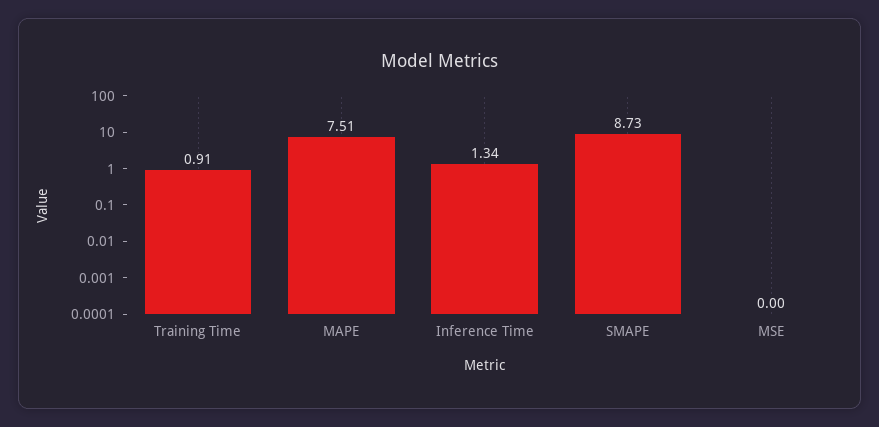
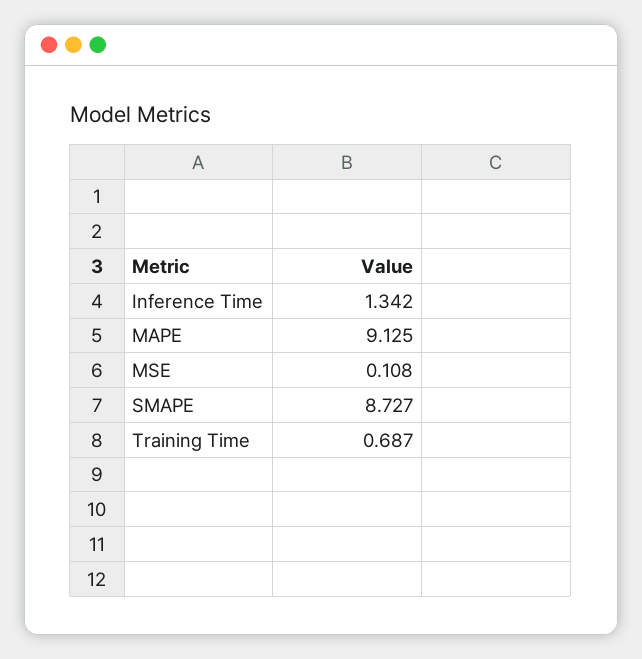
  {
-   "Training Time": 0.91,
+   "Training Time": 0.687,
-   "MAPE": 7.51,
+   "MAPE": 9.125,
    "Inference Time": 1.342,
    "SMAPE": 8.727,
-   "MSE": 0
+   "MSE": 0.108
  }

